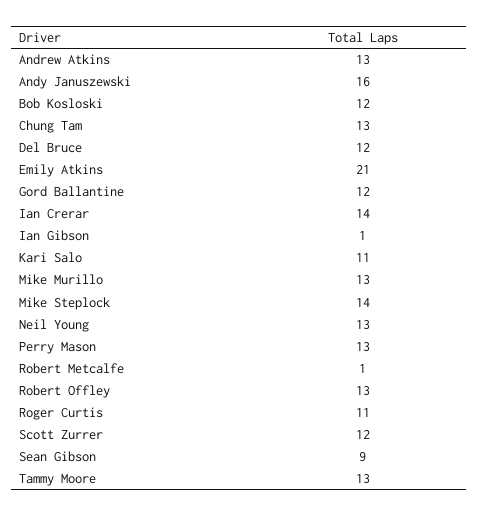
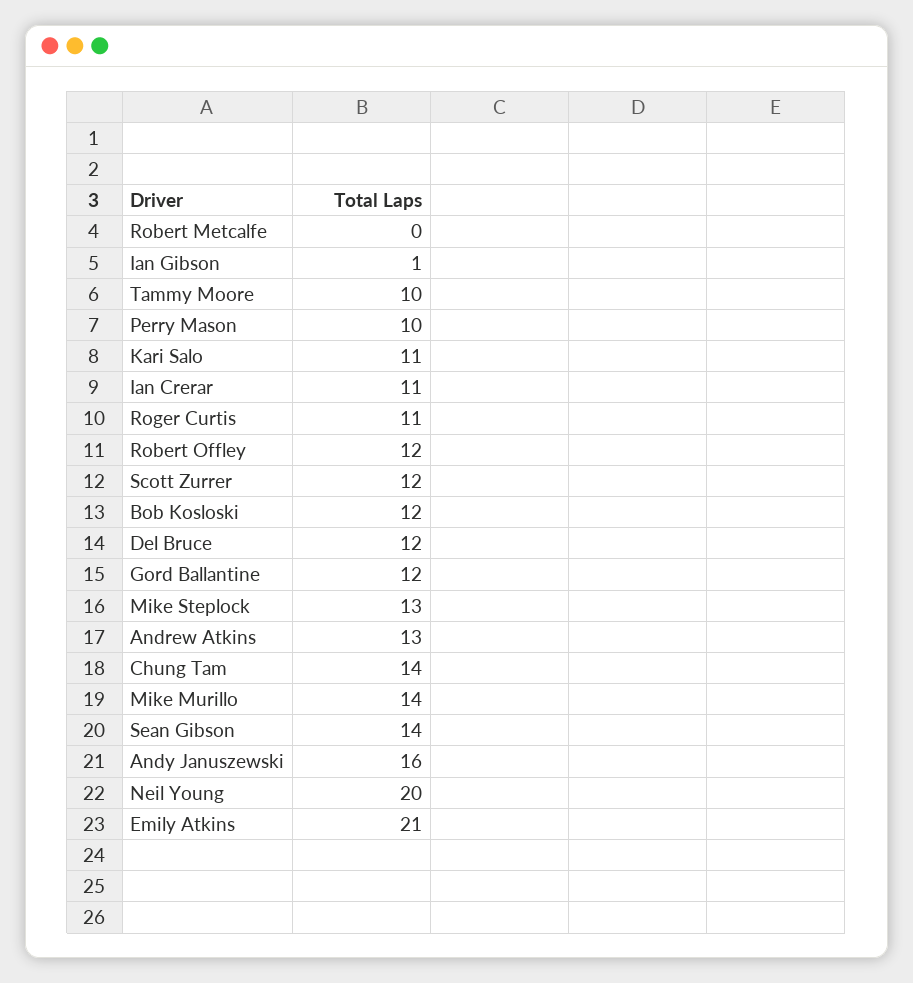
  {
    "Andrew Atkins": 13,
    "Andy Januszewski": 16,
    "Bob Kosloski": 12,
-   "Chung Tam": 13,
+   "Chung Tam": 14,
    "Del Bruce": 12,
    "Emily Atkins": 21,
    "Gord Ballantine": 12,
-   "Ian Crerar": 14,
+   "Ian Crerar": 11,
    "Ian Gibson": 1,
    "Kari Salo": 11,
-   "Mike Murillo": 13,
+   "Mike Murillo": 14,
-   "Mike Steplock": 14,
+   "Mike Steplock": 13,
-   "Neil Young": 13,
+   "Neil Young": 20,
-   "Perry Mason": 13,
+   "Perry Mason": 10,
-   "Robert Metcalfe": 1,
+   "Robert Metcalfe": 0,
-   "Robert Offley": 13,
+   "Robert Offley": 12,
    "Roger Curtis": 11,
    "Scott Zurrer": 12,
-   "Sean Gibson": 9,
+   "Sean Gibson": 14,
-   "Tammy Moore": 13
+   "Tammy Moore": 10
  }

